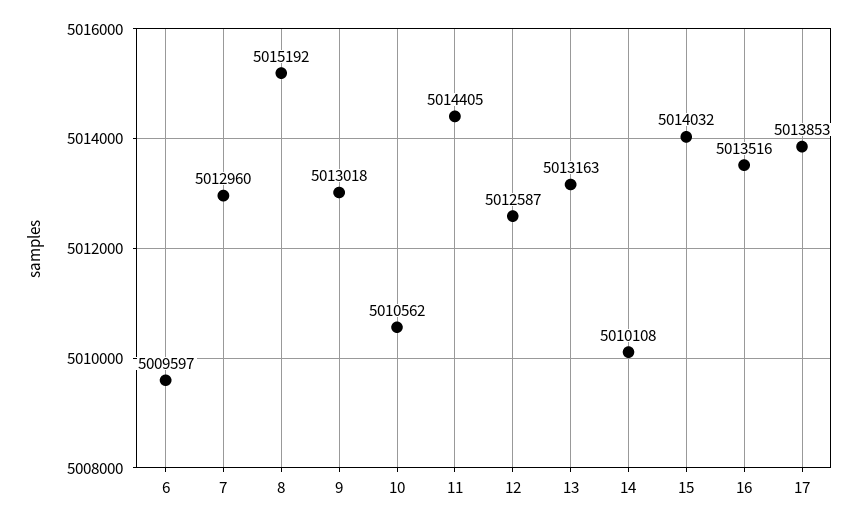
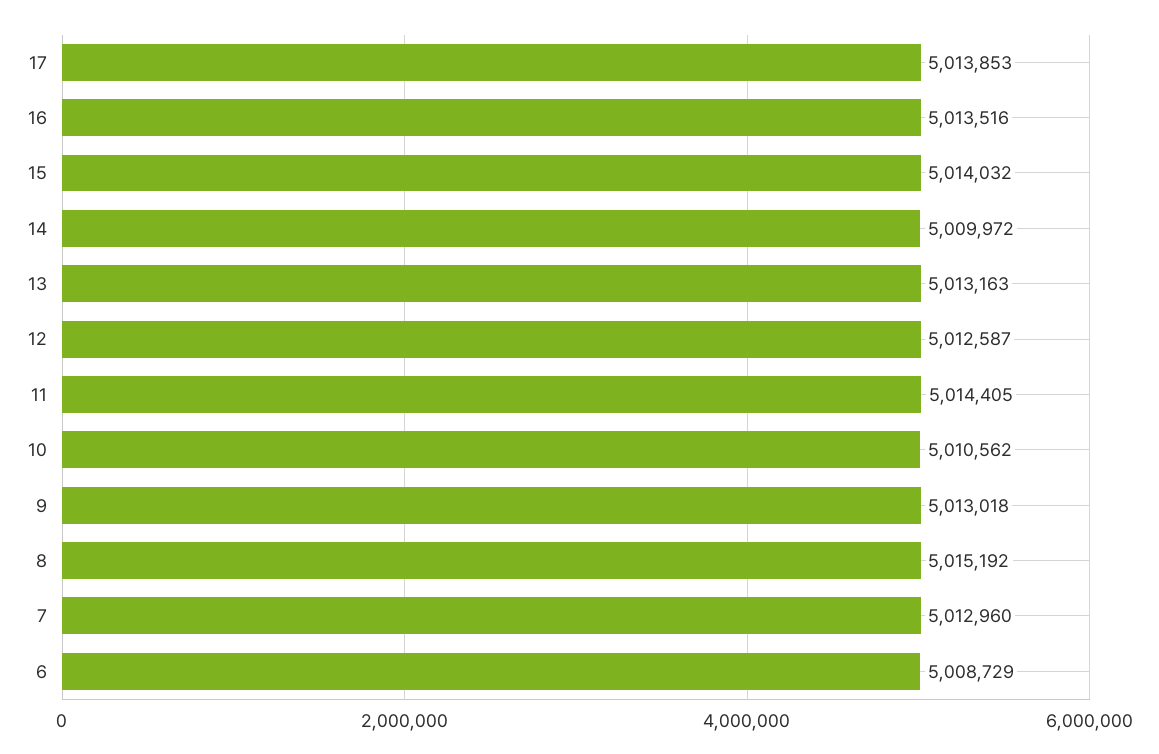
  {
-   "6": 5009597,
+   "6": 5008729,
    "7": 5012960,
    "8": 5015192,
    "9": 5013018,
    "10": 5010562,
    "11": 5014405,
    "12": 5012587,
    "13": 5013163,
-   "14": 5010108,
+   "14": 5009972,
    "15": 5014032,
    "16": 5013516,
    "17": 5013853
  }

